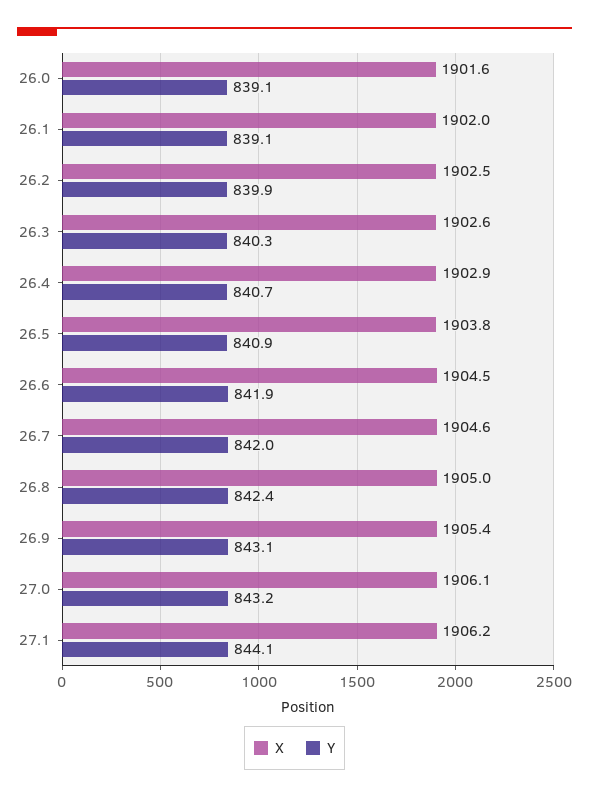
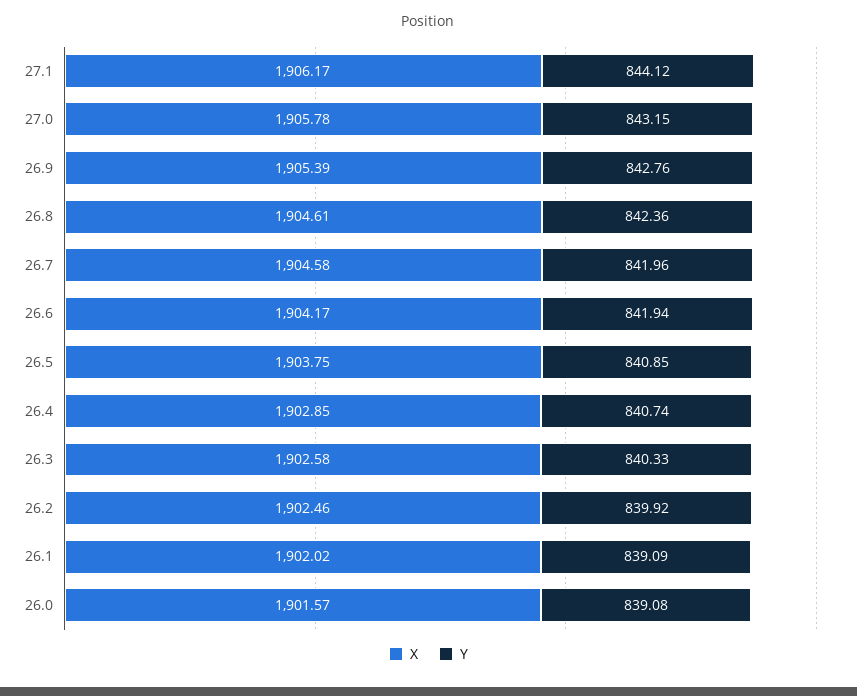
  {
    "X": {
      "26.0": 1901.57,
      "26.1": 1902.02,
      "26.2": 1902.46,
      "26.3": 1902.58,
      "26.4": 1902.85,
      "26.5": 1903.75,
-     "26.6": 1904.5,
+     "26.6": 1904.17,
      "26.7": 1904.58,
-     "26.8": 1905,
+     "26.8": 1904.61,
      "26.9": 1905.39,
-     "27.0": 1906.1,
+     "27.0": 1905.78,
      "27.1": 1906.17
    },
    "Y": {
      "26.0": 839.08,
      "26.1": 839.09,
      "26.2": 839.92,
      "26.3": 840.33,
      "26.4": 840.74,
      "26.5": 840.85,
      "26.6": 841.94,
      "26.7": 841.96,
      "26.8": 842.36,
-     "26.9": 843.1,
+     "26.9": 842.76,
      "27.0": 843.15,
      "27.1": 844.12
    }
  }

